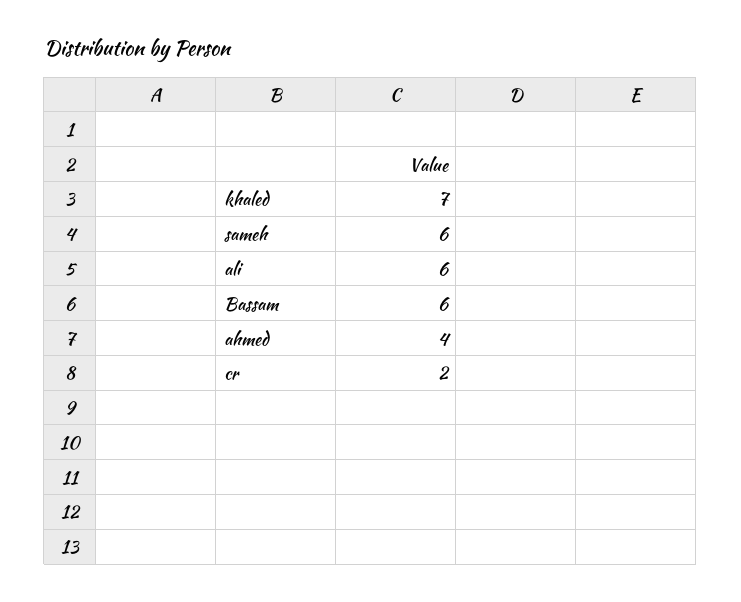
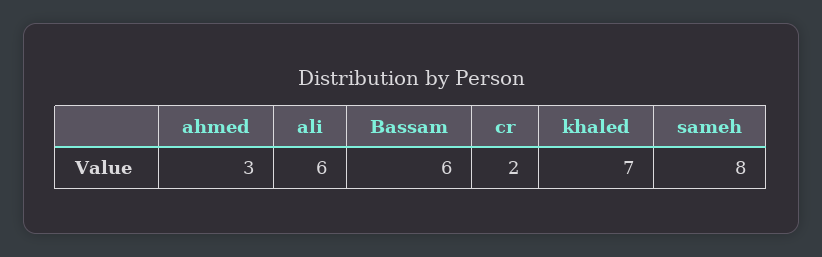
  {
    "khaled": 7,
-   "sameh": 6,
+   "sameh": 8,
    "ali": 6,
    "Bassam": 6,
-   "ahmed": 4,
+   "ahmed": 3,
    "cr": 2
  }

